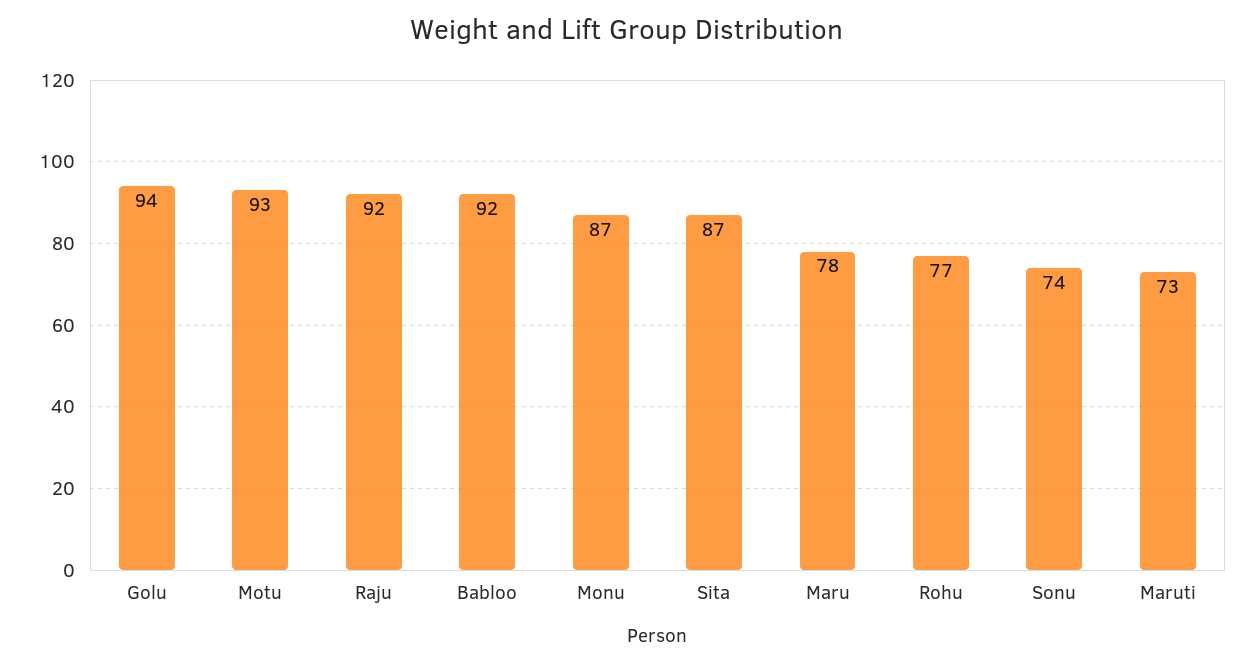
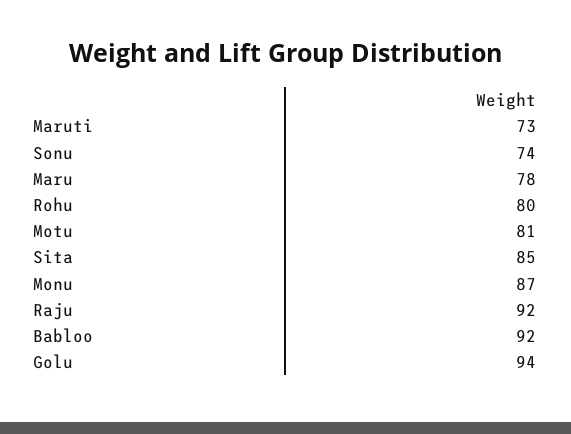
  {
    "Golu": 94,
-   "Motu": 93,
+   "Motu": 81,
    "Raju": 92,
    "Babloo": 92,
    "Monu": 87,
-   "Sita": 87,
+   "Sita": 85,
    "Maru": 78,
-   "Rohu": 77,
+   "Rohu": 80,
    "Sonu": 74,
    "Maruti": 73
  }

